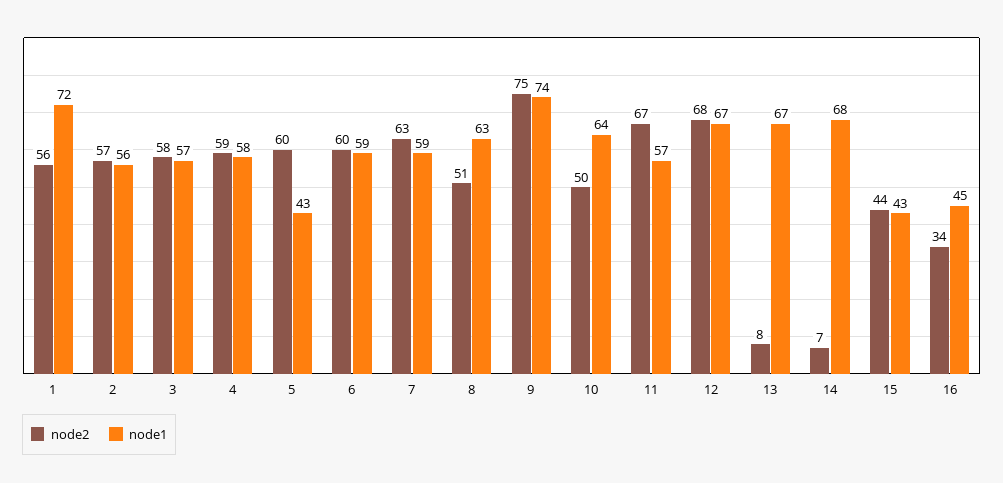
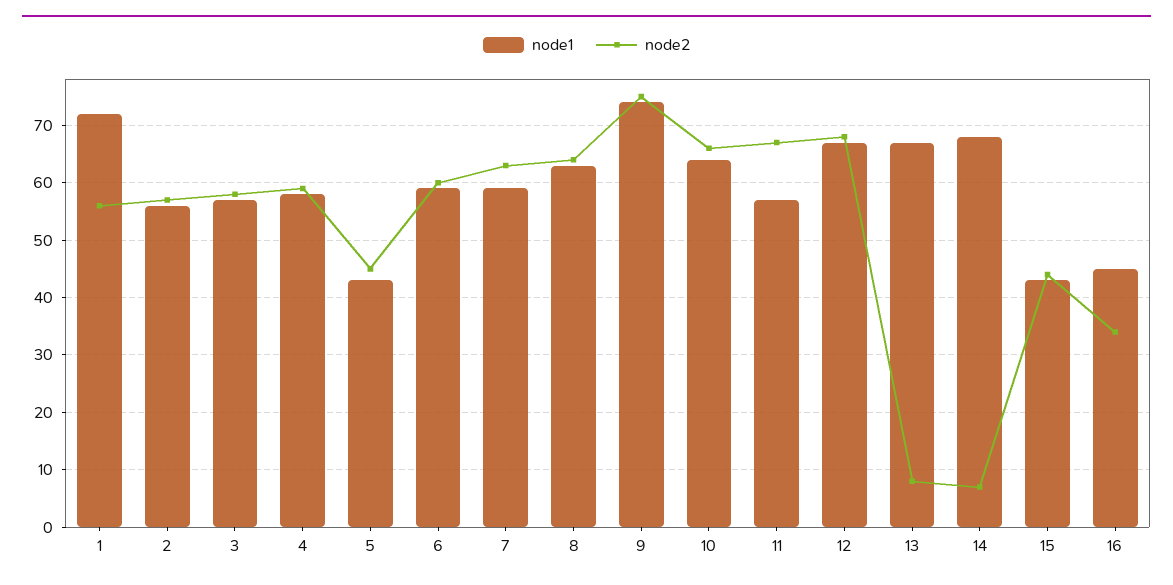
  {
    "node2": {
      "1": 56,
      "2": 57,
      "3": 58,
      "4": 59,
-     "5": 60,
+     "5": 45,
      "6": 60,
      "7": 63,
-     "8": 51,
+     "8": 65,
      "9": 75,
-     "10": 50,
+     "10": 65,
      "11": 67,
      "12": 68,
      "13": 8,
      "14": 7,
      "15": 44,
      "16": 34
    },
    "node1": {
      "1": 72,
      "2": 56,
      "3": 57,
      "4": 58,
      "5": 43,
      "6": 59,
      "7": 59,
      "8": 63,
      "9": 74,
      "10": 64,
      "11": 57,
      "12": 67,
      "13": 67,
      "14": 68,
      "15": 43,
      "16": 45
    }
  }

